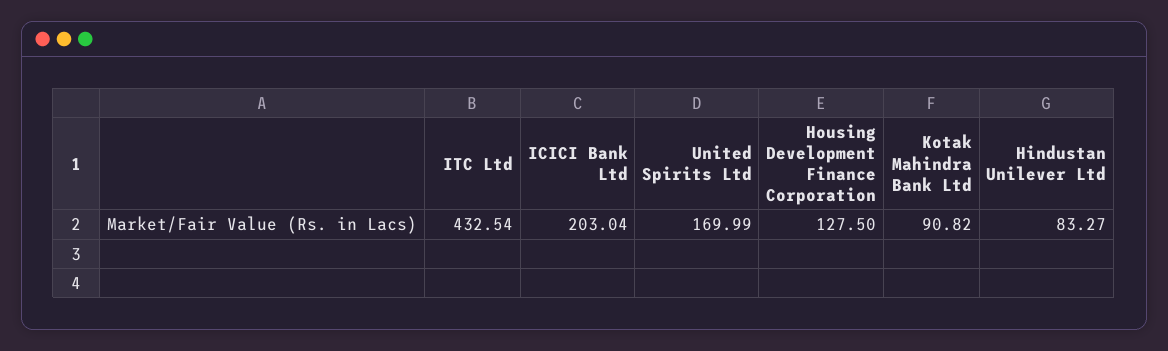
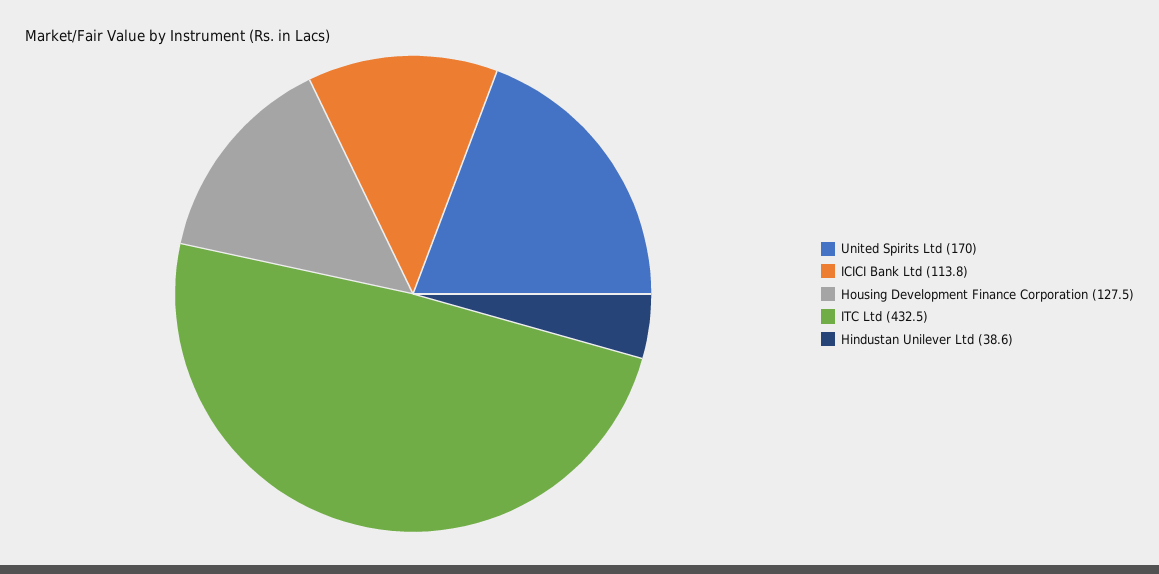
  {
    "ITC Ltd": 432.54,
-   "ICICI Bank Ltd": 203.04,
+   "ICICI Bank Ltd": 113.8,
    "United Spirits Ltd": 169.99,
    "Housing Development Finance Corporation": 127.5,
-   "Kotak Mahindra Bank Ltd": 90.82,
-   "Hindustan Unilever Ltd": 83.27
+   "Hindustan Unilever Ltd": 38.6
  }

